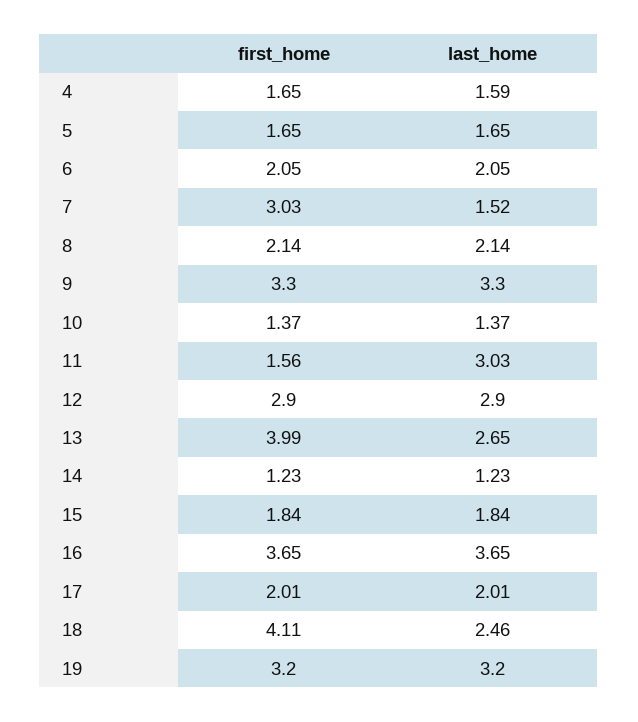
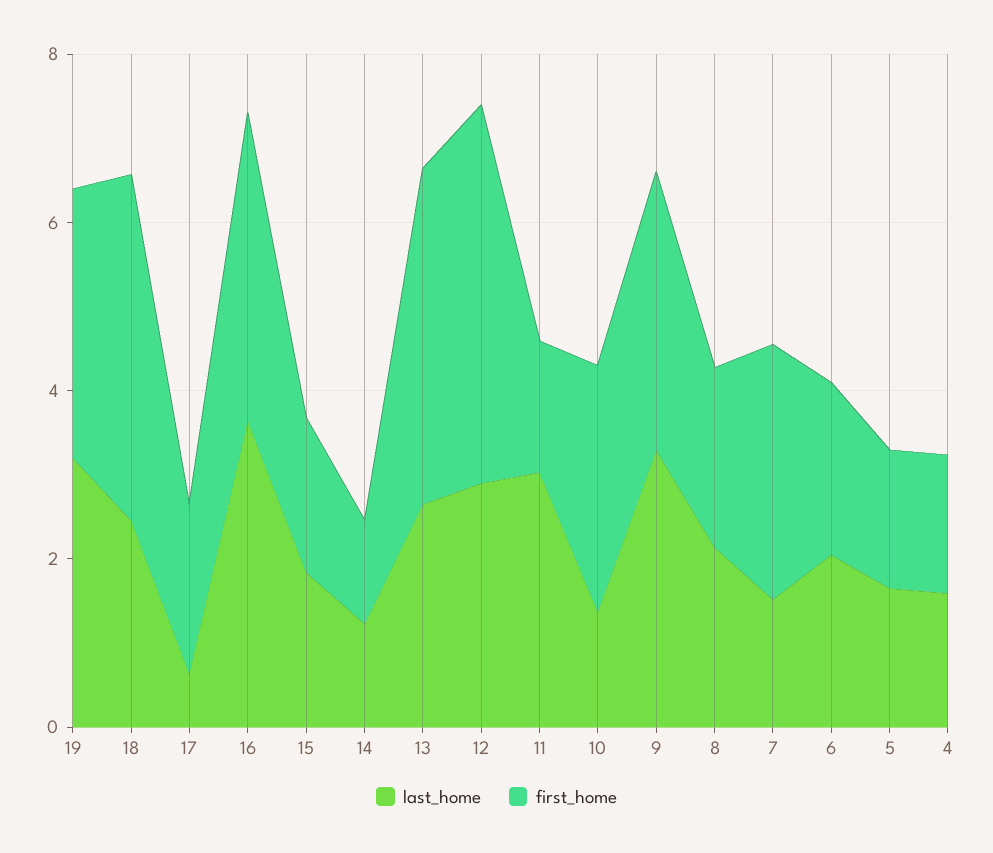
  {
    "first_home": {
      "4": 1.65,
      "5": 1.65,
      "6": 2.05,
      "7": 3.03,
      "8": 2.14,
      "9": 3.3,
-     "10": 1.37,
+     "10": 3,
      "11": 1.56,
-     "12": 2.9,
+     "12": 4.5,
      "13": 3.99,
      "14": 1.23,
      "15": 1.84,
      "16": 3.65,
      "17": 2.01,
      "18": 4.11,
      "19": 3.2
    },
    "last_home": {
      "4": 1.59,
      "5": 1.65,
      "6": 2.05,
      "7": 1.52,
      "8": 2.14,
      "9": 3.3,
      "10": 1.37,
      "11": 3.03,
      "12": 2.9,
      "13": 2.65,
      "14": 1.23,
      "15": 1.84,
      "16": 3.65,
-     "17": 2.01,
+     "17": 0.5,
      "18": 2.46,
      "19": 3.2
    }
  }

